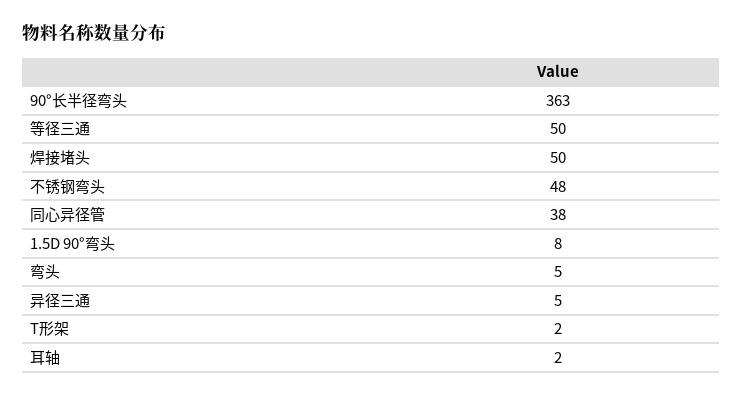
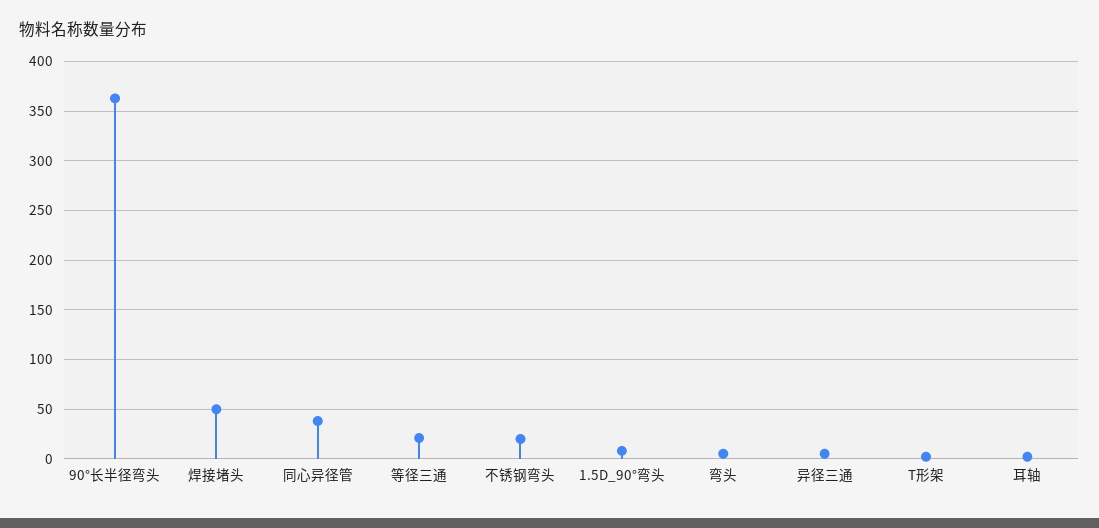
  {
    "90°长半径弯头": 363,
-   "等径三通": 50,
+   "等径三通": 20,
    "焊接堵头": 50,
-   "不锈钢弯头": 48,
+   "不锈钢弯头": 20,
    "同心异径管": 38,
    "1.5D 90°弯头": 8,
    "弯头": 5,
    "异径三通": 5,
    "T形架": 2,
    "耳轴": 2
  }

